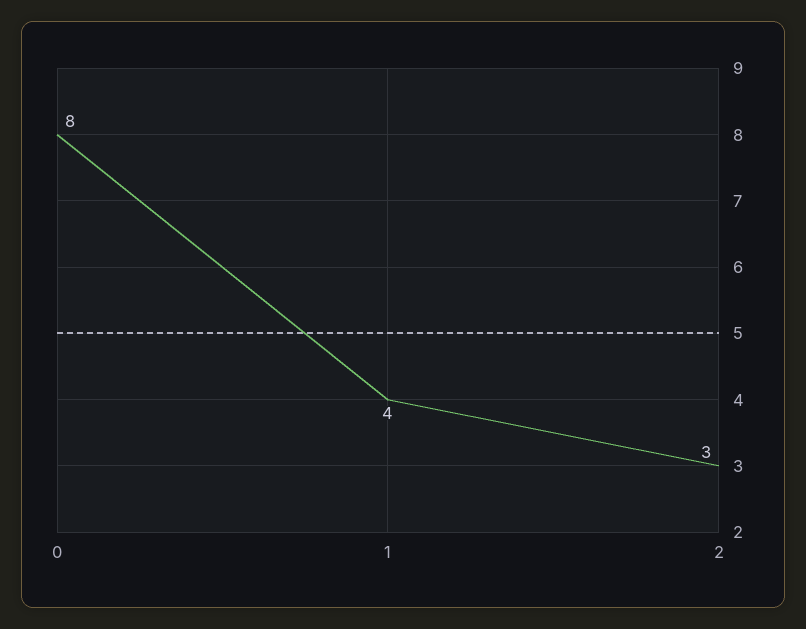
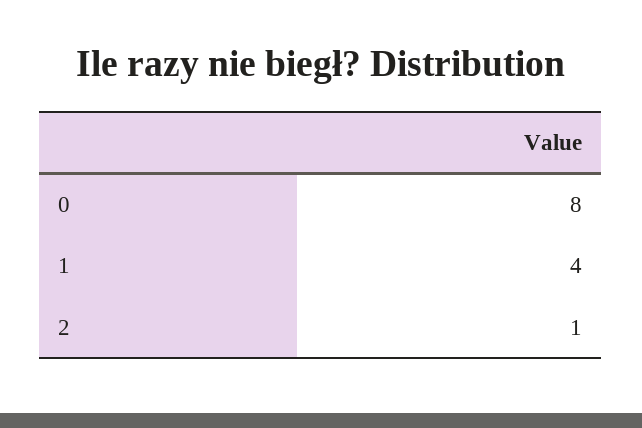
  {
    "0": 8,
    "1": 4,
-   "2": 3
+   "2": 1
  }

